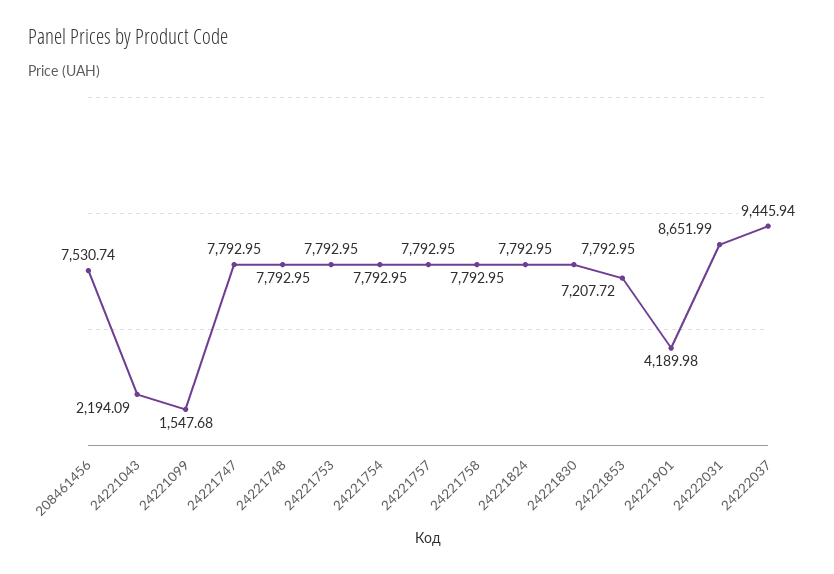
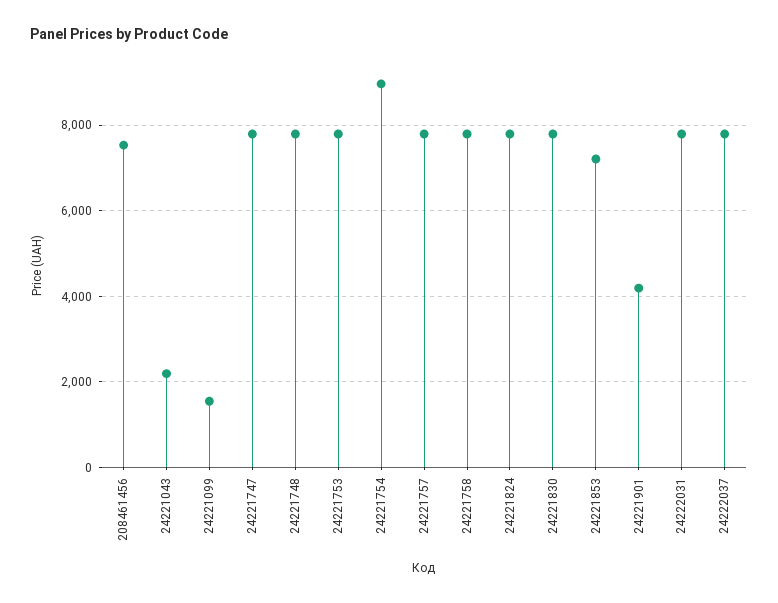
  {
    "208461456": 7530.74,
    "24221043": 2194.09,
    "24221099": 1547.68,
    "24221747": 7792.95,
    "24221748": 7792.95,
    "24221753": 7792.95,
-   "24221754": 7792.95,
+   "24221754": 9000,
    "24221757": 7792.95,
    "24221758": 7792.95,
    "24221824": 7792.95,
    "24221830": 7792.95,
    "24221853": 7207.72,
    "24221901": 4189.98,
-   "24222031": 8651.99,
+   "24222031": 7800,
-   "24222037": 9445.94
+   "24222037": 7800
  }

